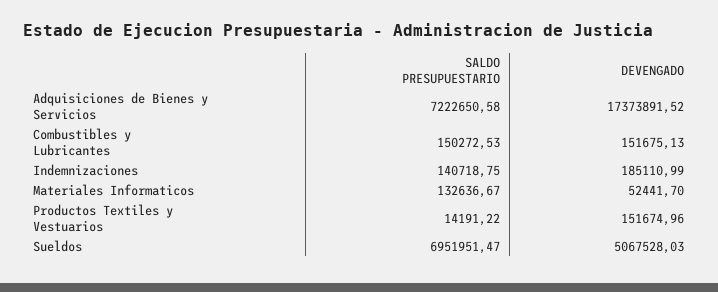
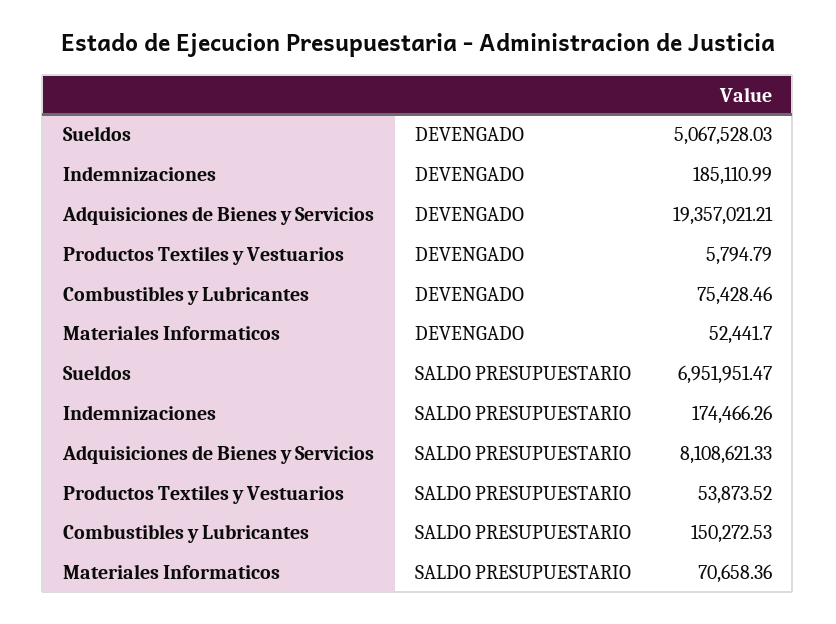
  {
    "SALDO PRESUPUESTARIO": {
-     "Adquisiciones de Bienes y Servicios": 7222650.58,
+     "Adquisiciones de Bienes y Servicios": 8108621.33,
      "Combustibles y Lubricantes": 150272.53,
-     "Indemnizaciones": 140718.75,
+     "Indemnizaciones": 174466.26,
-     "Materiales Informaticos": 132636.67,
+     "Materiales Informaticos": 70658.36,
-     "Productos Textiles y Vestuarios": 14191.22,
+     "Productos Textiles y Vestuarios": 53873.52,
      "Sueldos": 6951951.47
    },
    "DEVENGADO": {
-     "Adquisiciones de Bienes y Servicios": 17373891.52,
+     "Adquisiciones de Bienes y Servicios": 19357021.21,
-     "Combustibles y Lubricantes": 151675.13,
+     "Combustibles y Lubricantes": 75428.46,
      "Indemnizaciones": 185110.99,
      "Materiales Informaticos": 52441.7,
-     "Productos Textiles y Vestuarios": 151674.96,
+     "Productos Textiles y Vestuarios": 5794.79,
      "Sueldos": 5067528.03
    }
  }

